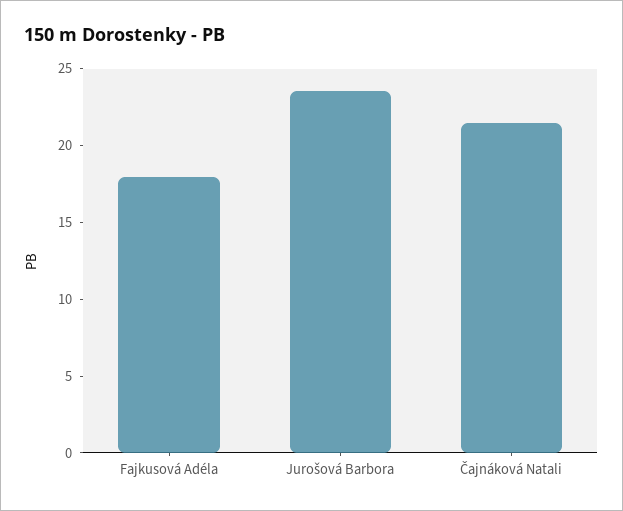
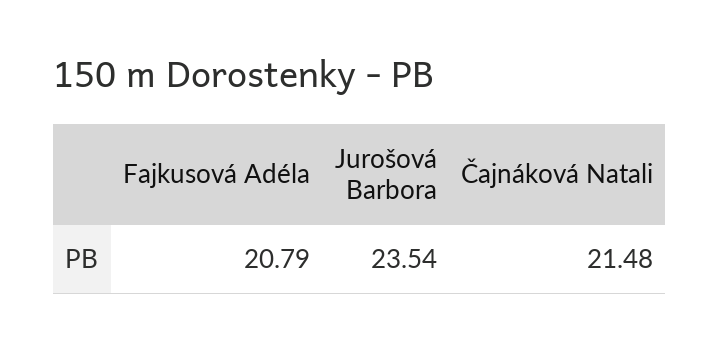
  {
-   "Fajkusová Adéla": 18,
+   "Fajkusová Adéla": 20.79,
    "Jurošová Barbora": 23.54,
    "Čajnáková Natali": 21.48
  }

